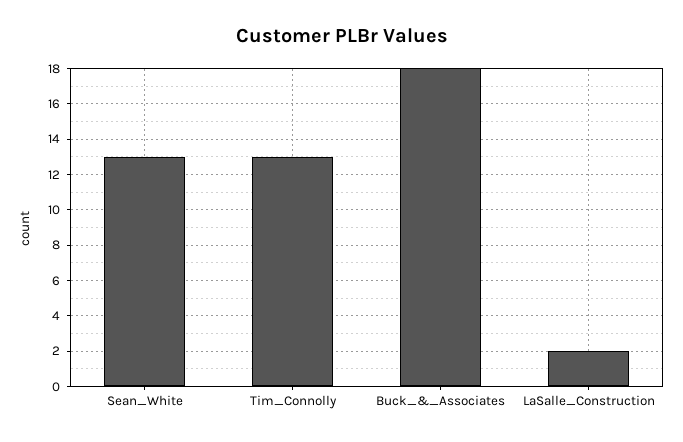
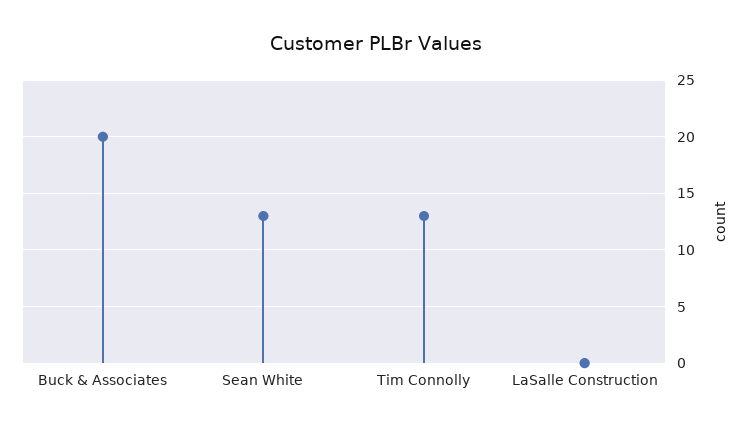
  {
    "Sean_White": 13,
    "Tim_Connolly": 13,
-   "Buck_&_Associates": 18,
+   "Buck_&_Associates": 20,
-   "LaSalle_Construction": 2
+   "LaSalle_Construction": 0
  }

